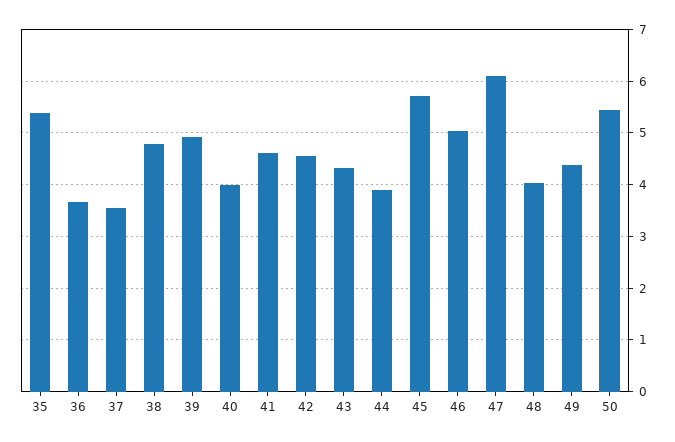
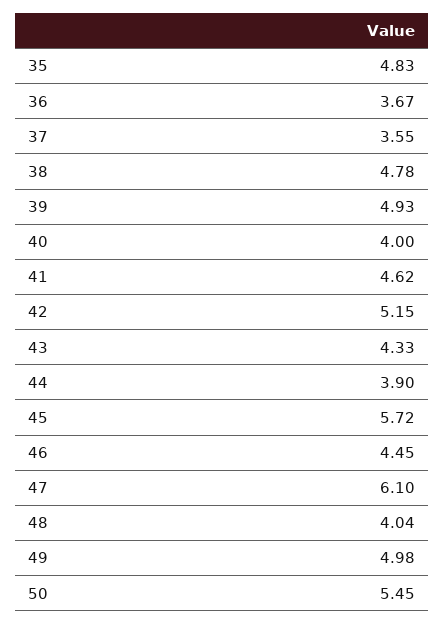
  {
-   "35": 5.4,
+   "35": 4.83,
    "36": 3.67,
    "37": 3.55,
    "38": 4.78,
    "39": 4.93,
    "40": 4,
    "41": 4.62,
-   "42": 4.6,
+   "42": 5.15,
    "43": 4.33,
    "44": 3.9,
    "45": 5.72,
-   "46": 5,
+   "46": 4.45,
    "47": 6.1,
    "48": 4.04,
-   "49": 4.4,
+   "49": 4.98,
    "50": 5.45
  }

